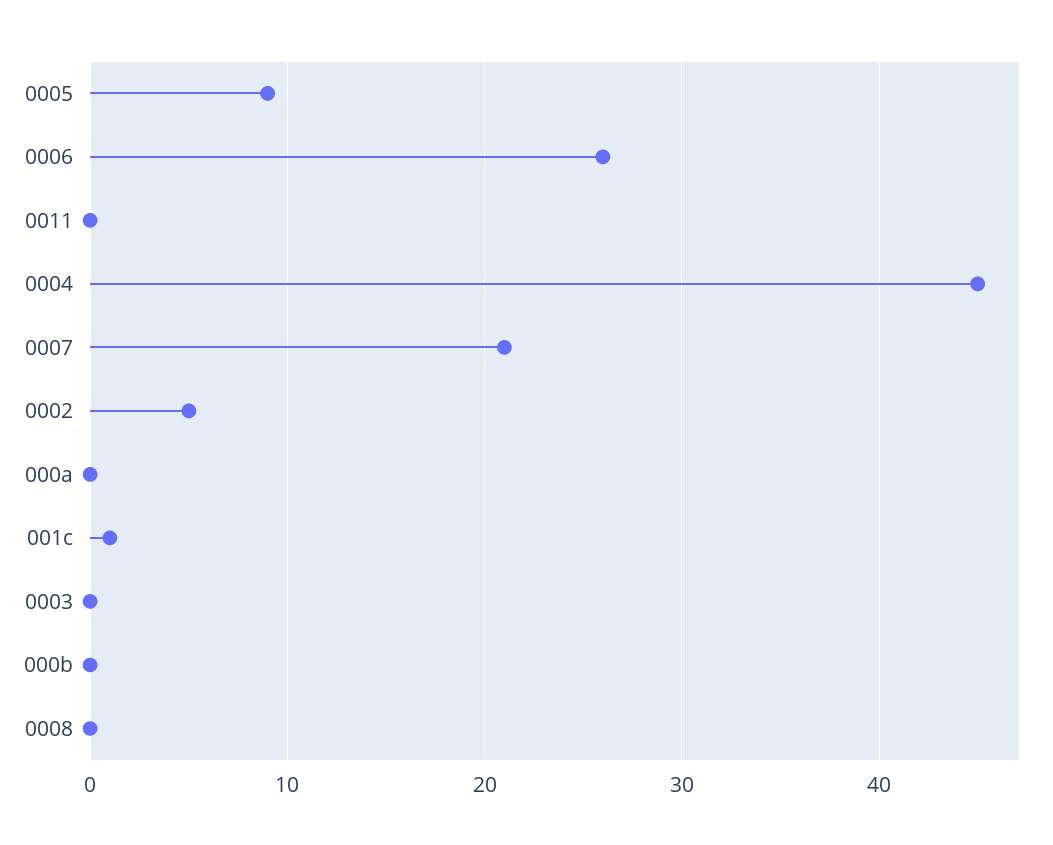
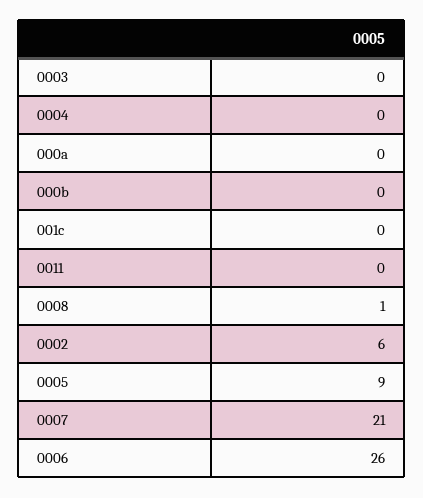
  {
    "0005": 9,
    "0006": 26,
    "0011": 0,
-   "0004": 45,
+   "0004": 0,
    "0007": 21,
-   "0002": 5,
+   "0002": 6,
    "000a": 0,
-   "001c": 1,
+   "001c": 0,
    "0003": 0,
    "000b": 0,
-   "0008": 0
+   "0008": 1
  }

